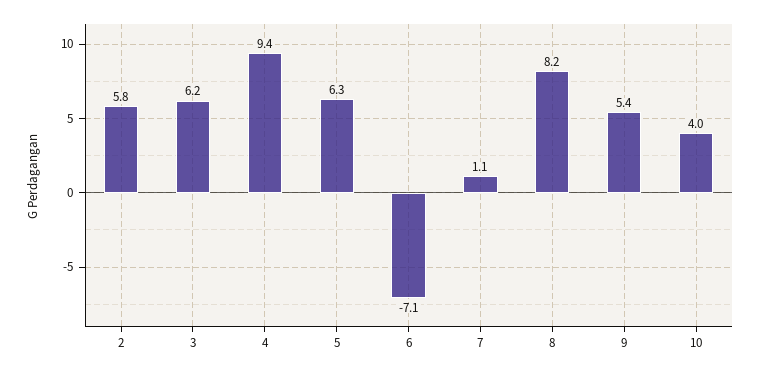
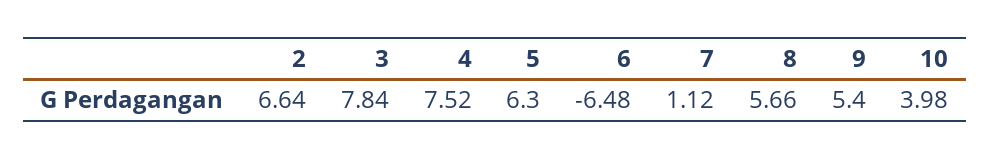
  {
-   "2": 5.8,
+   "2": 6.64,
-   "3": 6.2,
+   "3": 7.84,
-   "4": 9.4,
+   "4": 7.52,
    "5": 6.3,
-   "6": -7.1,
+   "6": -6.48,
    "7": 1.12,
-   "8": 8.2,
+   "8": 5.66,
    "9": 5.4,
    "10": 3.98
  }

